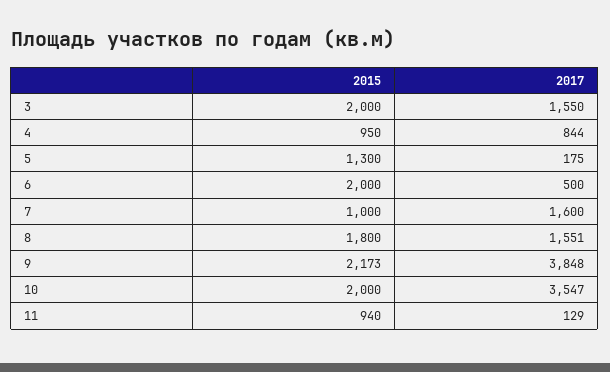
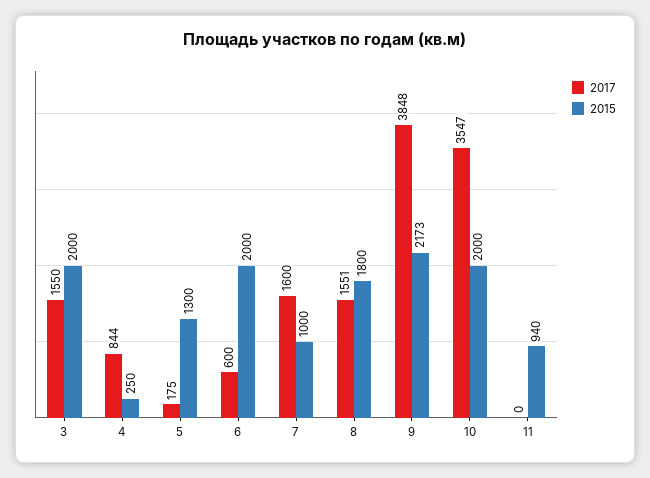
  {
    "2015": {
      "3": 2000,
-     "4": 950,
+     "4": 250,
      "5": 1300,
      "6": 2000,
      "7": 1000,
      "8": 1800,
      "9": 2173,
      "10": 2000,
      "11": 940
    },
    "2017": {
      "3": 1550,
      "4": 844,
      "5": 175,
-     "6": 500,
+     "6": 600,
      "7": 1600,
      "8": 1551,
      "9": 3848,
      "10": 3547,
-     "11": 129
+     "11": 0
    }
  }

